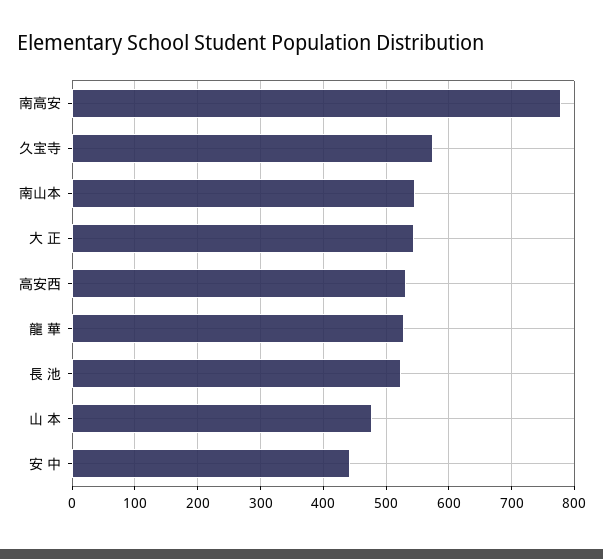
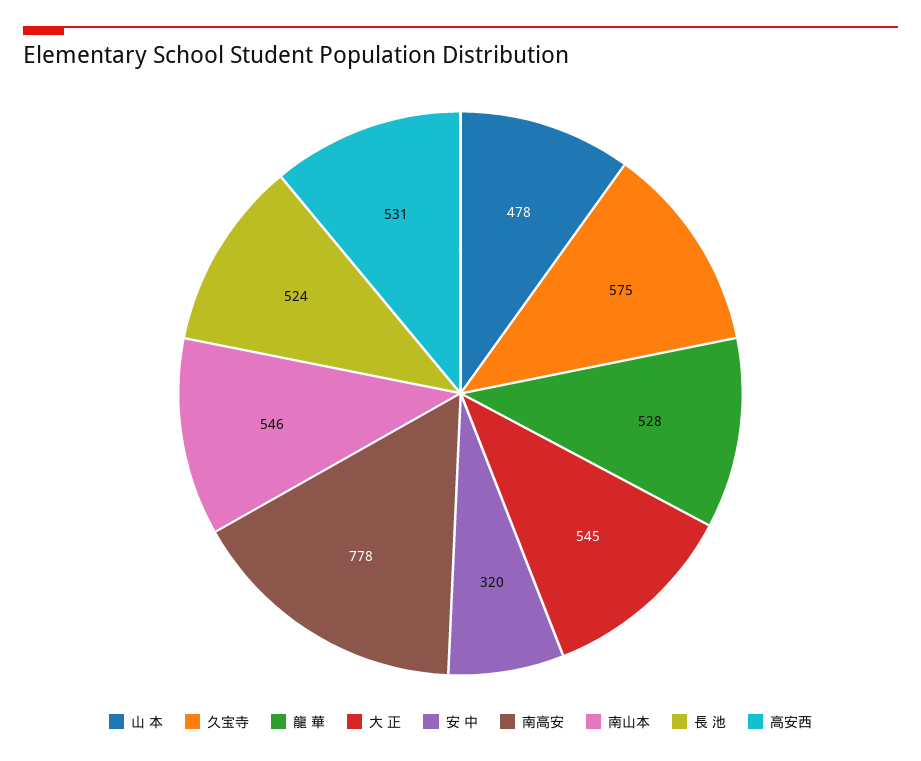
  {
    "南高安": 778,
    "久宝寺": 575,
    "南山本": 546,
    "大 正": 545,
    "高安西": 531,
    "龍 華": 528,
    "長 池": 524,
    "山 本": 478,
-   "安 中": 440
+   "安 中": 320
  }

